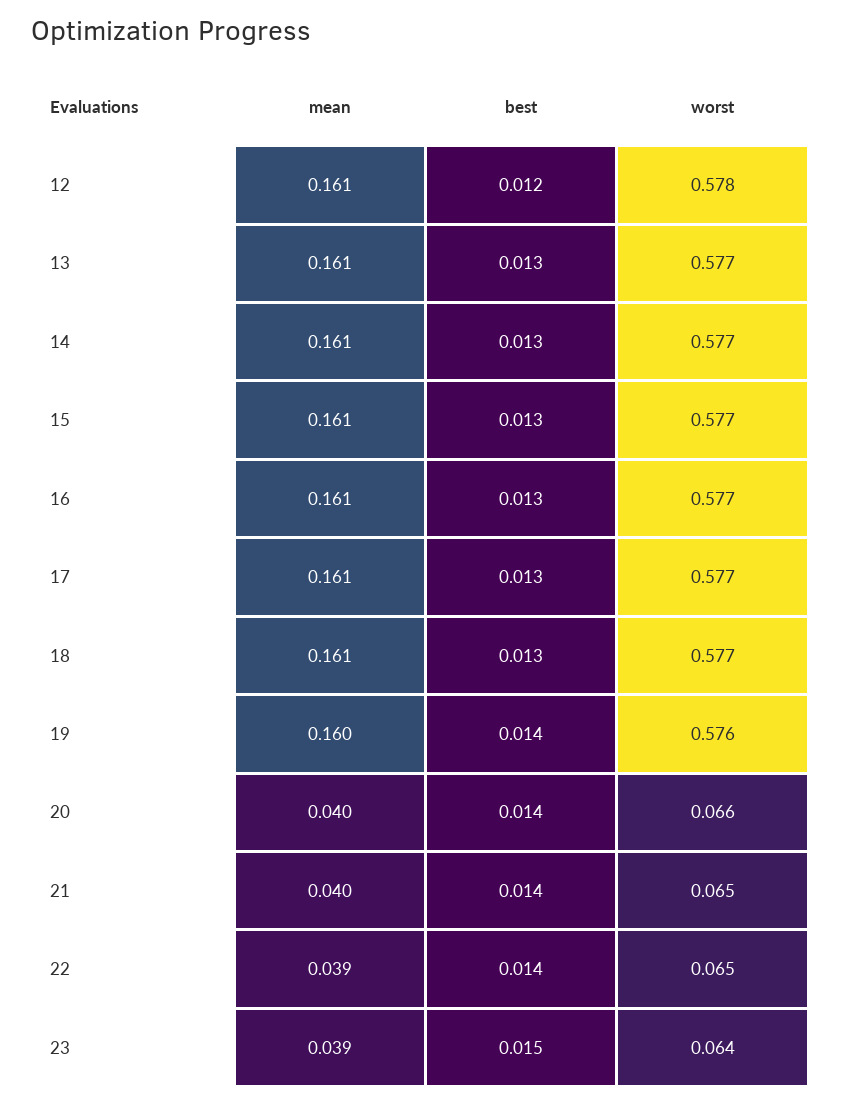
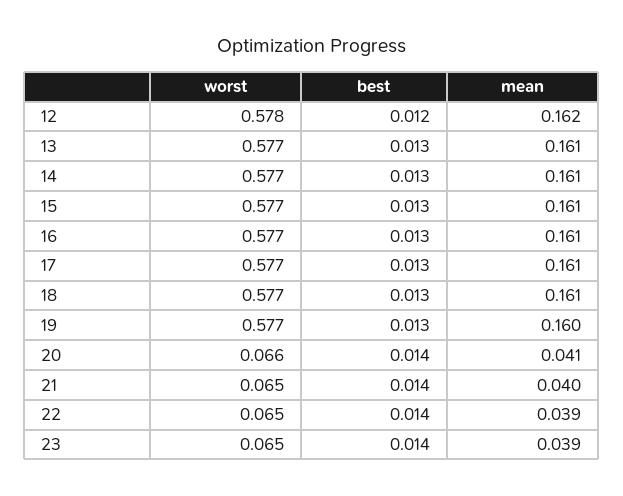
  {
    "mean": {
-     "12": 0.161,
+     "12": 0.162,
      "13": 0.161,
      "14": 0.161,
      "15": 0.161,
      "16": 0.161,
      "17": 0.161,
      "18": 0.161,
      "19": 0.16,
-     "20": 0.04,
+     "20": 0.041,
      "21": 0.04,
      "22": 0.039,
      "23": 0.039
    },
    "best": {
      "12": 0.012,
      "13": 0.013,
      "14": 0.013,
      "15": 0.013,
      "16": 0.013,
      "17": 0.013,
      "18": 0.013,
-     "19": 0.014,
+     "19": 0.013,
      "20": 0.014,
      "21": 0.014,
      "22": 0.014,
-     "23": 0.015
+     "23": 0.014
    },
    "worst": {
      "12": 0.578,
      "13": 0.577,
      "14": 0.577,
      "15": 0.577,
      "16": 0.577,
      "17": 0.577,
      "18": 0.577,
-     "19": 0.576,
+     "19": 0.577,
      "20": 0.066,
      "21": 0.065,
      "22": 0.065,
-     "23": 0.064
+     "23": 0.065
    }
  }

